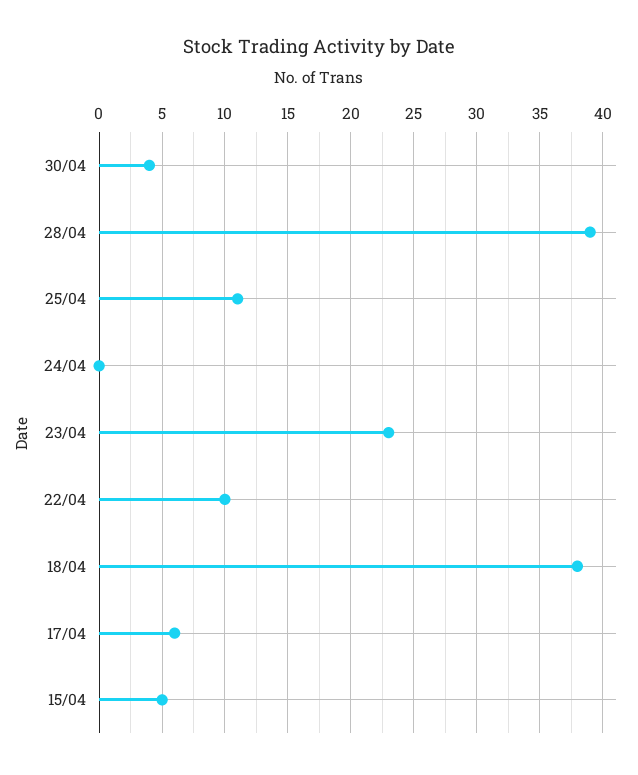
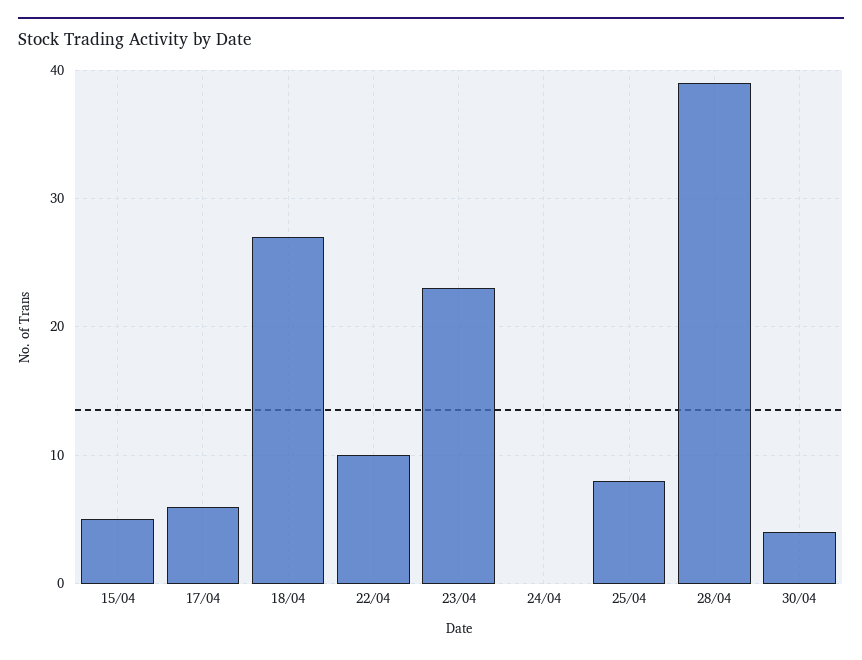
  {
    "30/04": 4,
    "28/04": 39,
-   "25/04": 11,
+   "25/04": 8,
    "24/04": 0,
    "23/04": 23,
    "22/04": 10,
-   "18/04": 38,
+   "18/04": 27,
    "17/04": 6,
    "15/04": 5
  }

